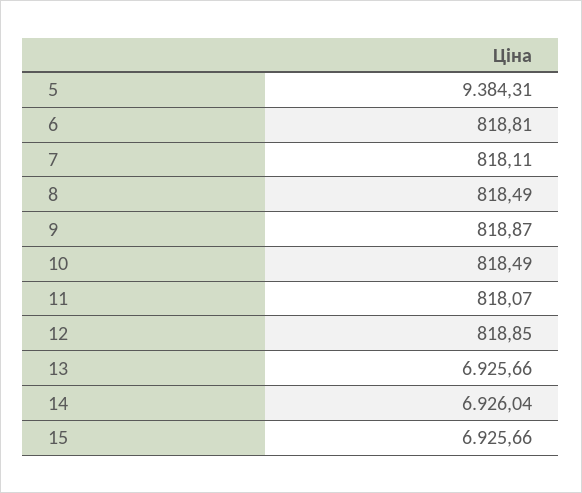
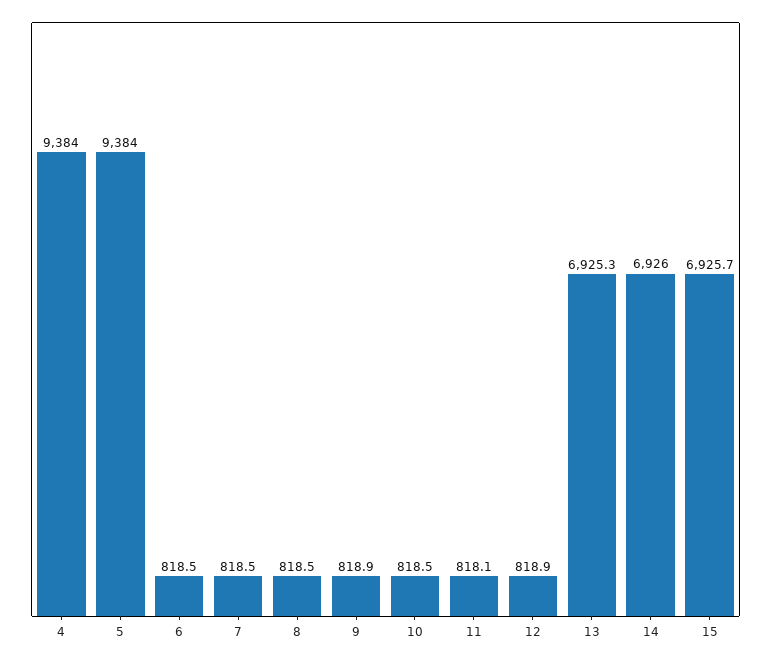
  {
-   "5": 9384.31,
+   "5": 9384,
-   "6": 818.81,
+   "6": 818.5,
-   "7": 818.11,
+   "7": 818.5,
    "8": 818.49,
    "9": 818.87,
    "10": 818.49,
    "11": 818.07,
    "12": 818.85,
-   "13": 6925.66,
+   "13": 6925.3,
    "14": 6926.04,
-   "15": 6925.66
+   "15": 6925.66,
+   "4": 9384
  }

